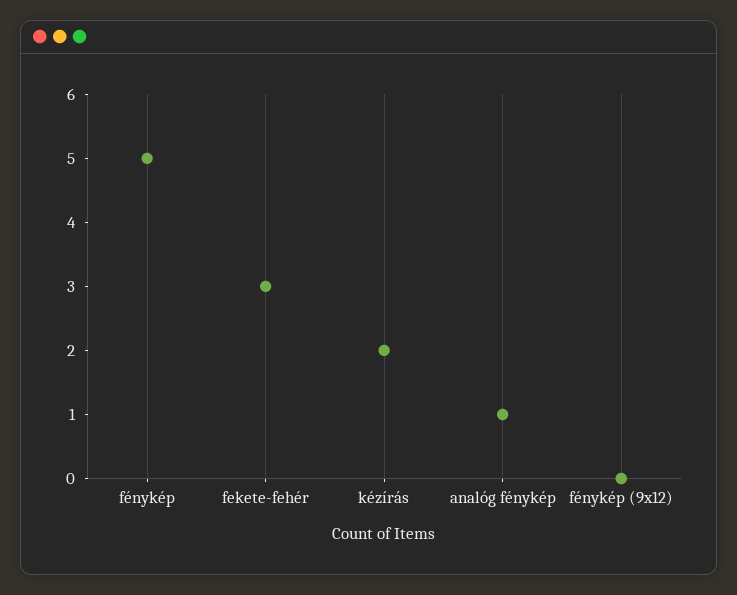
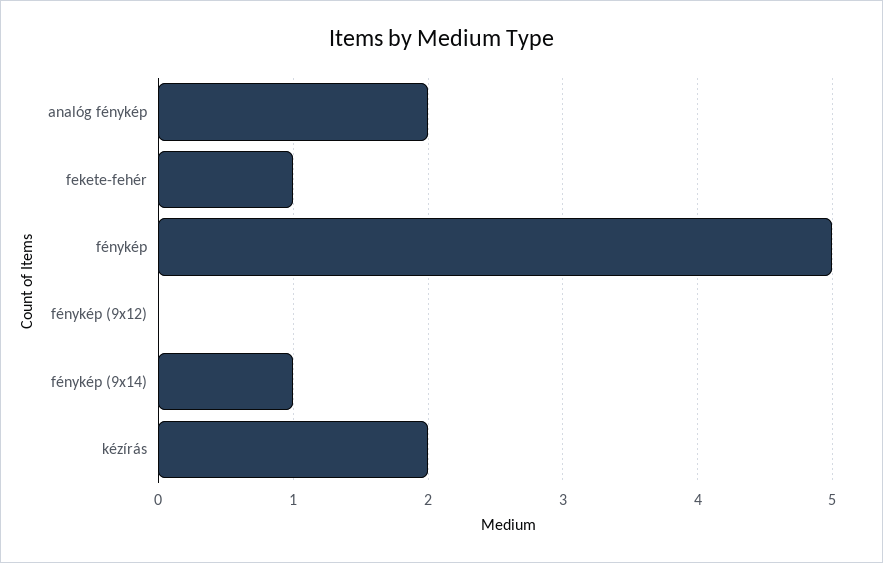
  {
    "fénykép": 5,
-   "fekete-fehér": 3,
+   "fekete-fehér": 1,
    "kézírás": 2,
-   "analóg fénykép": 1,
+   "analóg fénykép": 2,
-   "fénykép (9x12)": 0
+   "fénykép (9x12)": 0,
+   "fénykép (9x14)": 1
  }

